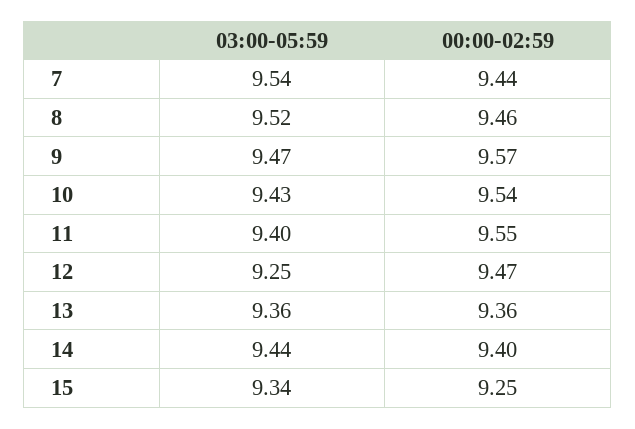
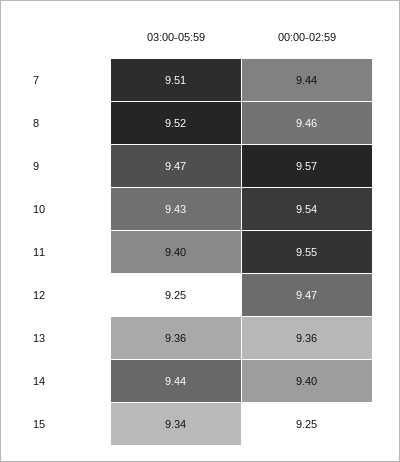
  {
    "03:00-05:59": {
-     "7": 9.54,
+     "7": 9.51,
      "8": 9.52,
      "9": 9.47,
      "10": 9.43,
      "11": 9.4,
      "12": 9.25,
      "13": 9.36,
      "14": 9.44,
      "15": 9.34
    },
    "00:00-02:59": {
      "7": 9.44,
      "8": 9.46,
      "9": 9.57,
      "10": 9.54,
      "11": 9.55,
      "12": 9.47,
      "13": 9.36,
      "14": 9.4,
      "15": 9.25
    }
  }

